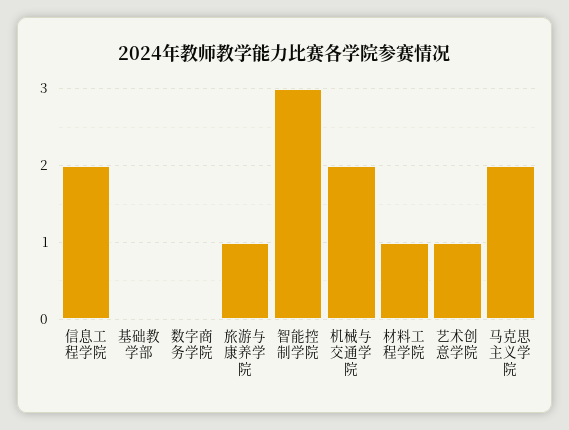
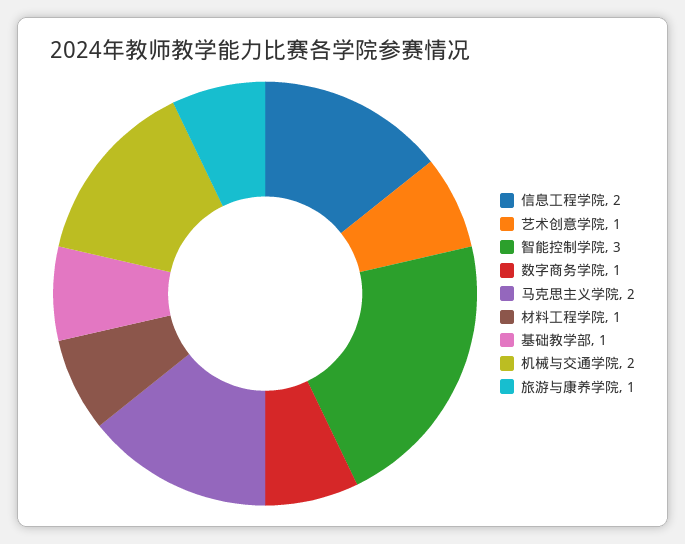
  {
    "信息工程学院": 2,
-   "基础教学部": 0,
+   "基础教学部": 1,
-   "数字商务学院": 0,
+   "数字商务学院": 1,
    "旅游与康养学院": 1,
    "智能控制学院": 3,
    "机械与交通学院": 2,
    "材料工程学院": 1,
    "艺术创意学院": 1,
    "马克思主义学院": 2
  }

